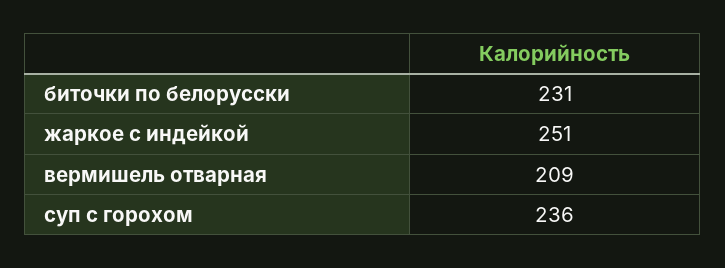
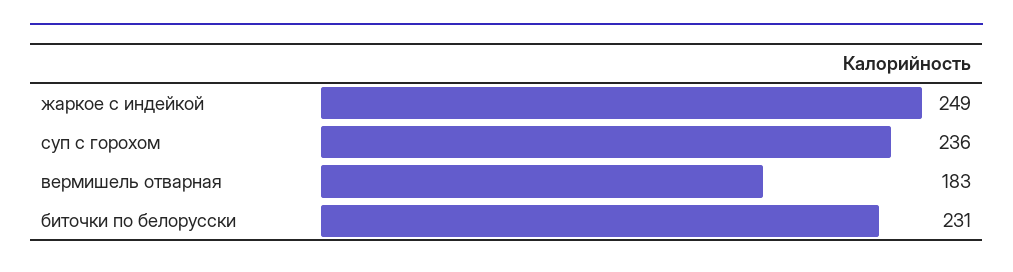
  {
    "биточки по белорусски": 231,
-   "жаркое с индейкой": 251,
+   "жаркое с индейкой": 249,
-   "вермишель отварная": 209,
+   "вермишель отварная": 183,
    "суп с горохом": 236
  }

